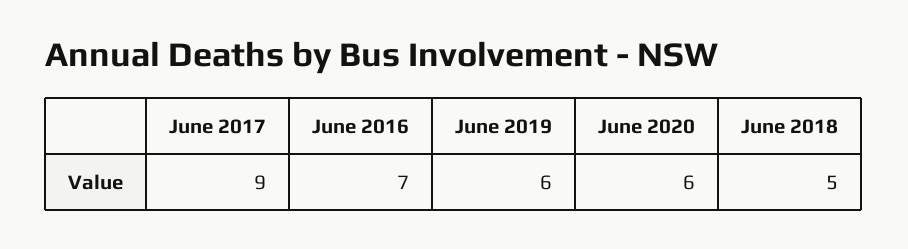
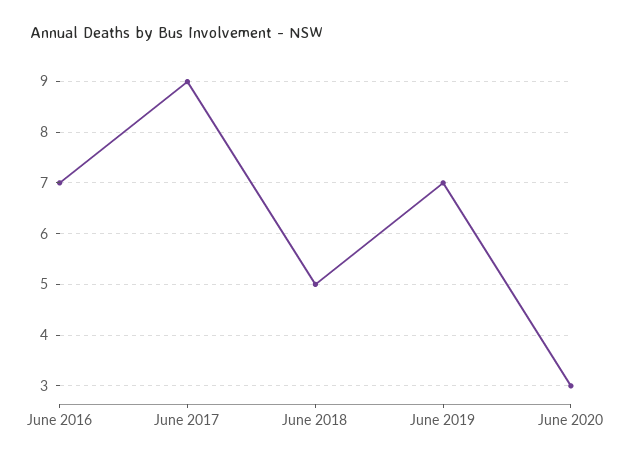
  {
    "June 2017": 9,
    "June 2016": 7,
-   "June 2019": 6,
+   "June 2019": 7,
-   "June 2020": 6,
+   "June 2020": 3,
    "June 2018": 5
  }

